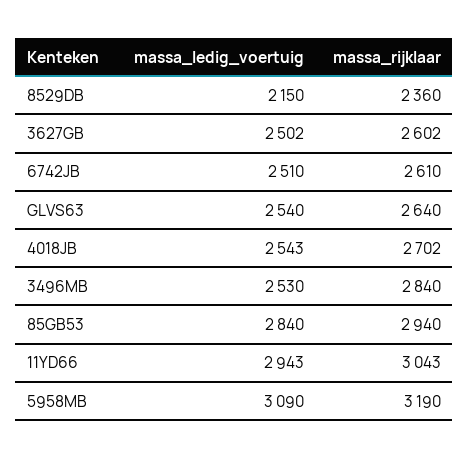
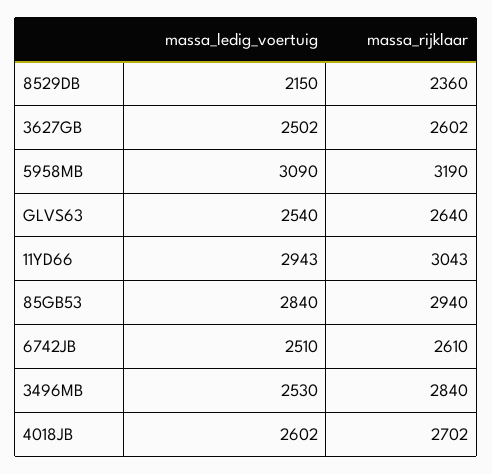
  {
    "massa_ledig_voertuig": {
      "8529DB": 2150,
      "3627GB": 2502,
      "6742JB": 2510,
      "GLVS63": 2540,
-     "4018JB": 2543,
+     "4018JB": 2602,
      "3496MB": 2530,
      "85GB53": 2840,
      "11YD66": 2943,
      "5958MB": 3090
    },
    "massa_rijklaar": {
      "8529DB": 2360,
      "3627GB": 2602,
      "6742JB": 2610,
      "GLVS63": 2640,
      "4018JB": 2702,
      "3496MB": 2840,
      "85GB53": 2940,
      "11YD66": 3043,
      "5958MB": 3190
    }
  }

